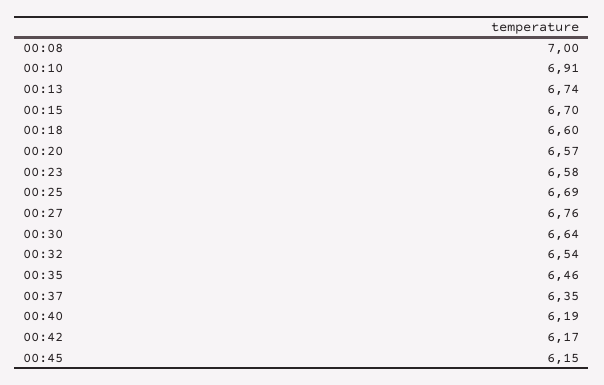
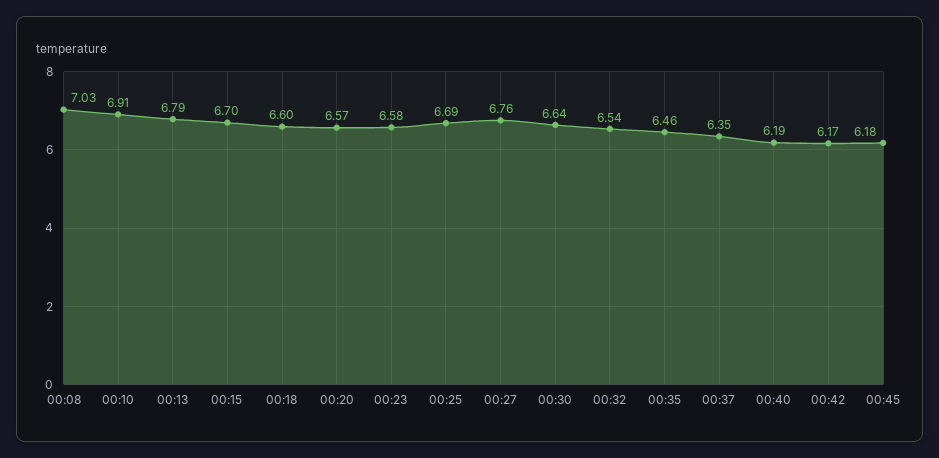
  {
-   "00:08": 7,
+   "00:08": 7.03,
    "00:10": 6.91,
-   "00:13": 6.74,
+   "00:13": 6.79,
    "00:15": 6.7,
    "00:18": 6.6,
    "00:20": 6.57,
    "00:23": 6.58,
    "00:25": 6.69,
    "00:27": 6.76,
    "00:30": 6.64,
    "00:32": 6.54,
    "00:35": 6.46,
    "00:37": 6.35,
    "00:40": 6.19,
    "00:42": 6.17,
-   "00:45": 6.15
+   "00:45": 6.18
  }

